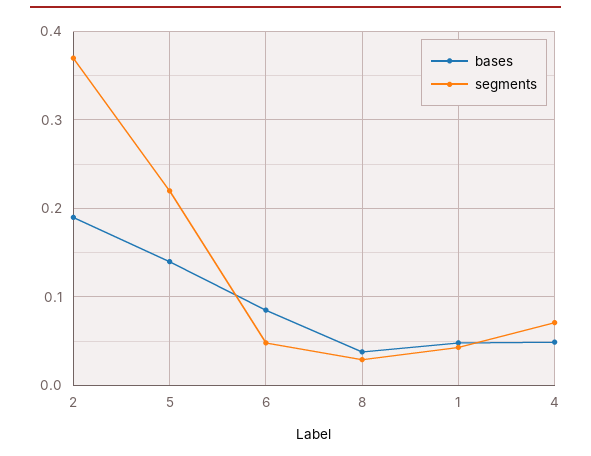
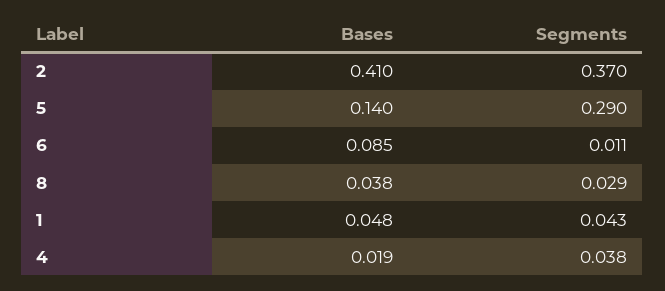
  {
    "bases": {
-     "2": 0.19,
+     "2": 0.41,
      "5": 0.14,
      "6": 0.085,
      "8": 0.038,
      "1": 0.048,
-     "4": 0.05
+     "4": 0.019
    },
    "segments": {
      "2": 0.37,
-     "5": 0.22,
+     "5": 0.29,
-     "6": 0.05,
+     "6": 0.011,
      "8": 0.029,
      "1": 0.043,
-     "4": 0.07
+     "4": 0.038
    }
  }

